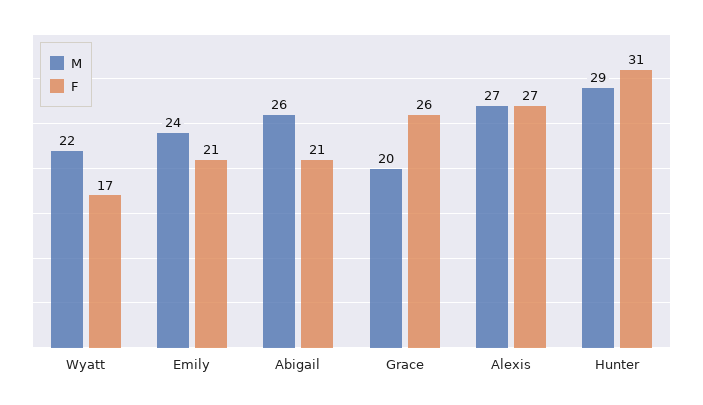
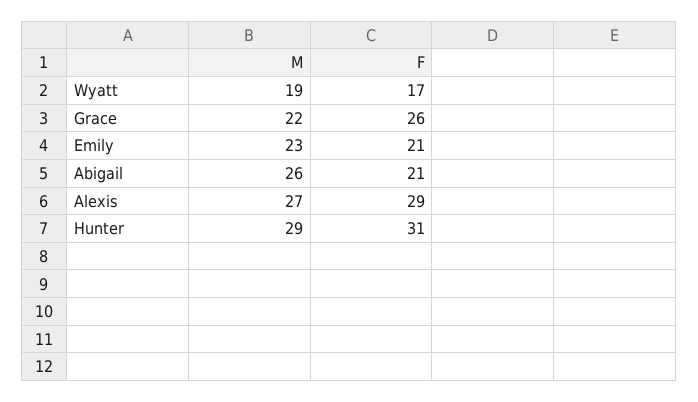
  {
    "M": {
-     "Wyatt": 22,
+     "Wyatt": 19,
-     "Emily": 24,
+     "Emily": 23,
      "Abigail": 26,
-     "Grace": 20,
+     "Grace": 22,
      "Alexis": 27,
      "Hunter": 29
    },
    "F": {
      "Wyatt": 17,
      "Emily": 21,
      "Abigail": 21,
      "Grace": 26,
-     "Alexis": 27,
+     "Alexis": 29,
      "Hunter": 31
    }
  }

